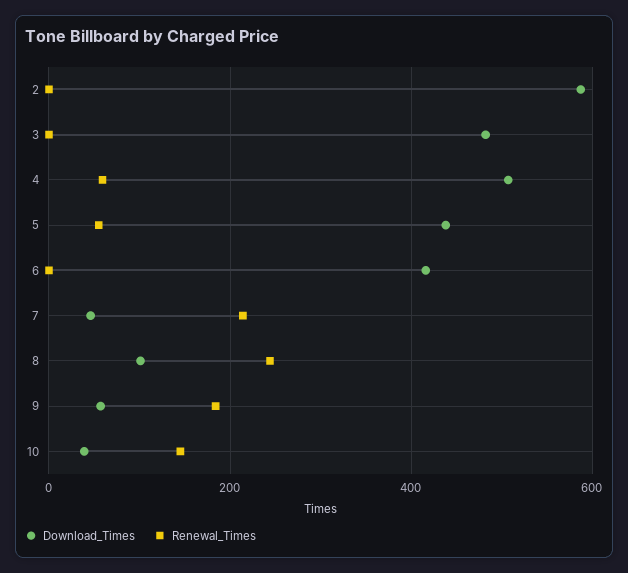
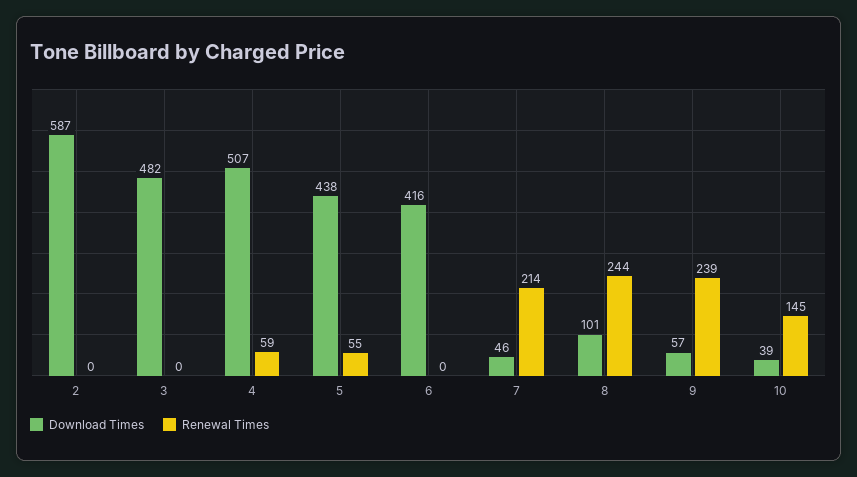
  {
    "Download_Times": {
      "2": 587,
      "3": 482,
      "4": 507,
      "5": 438,
      "6": 416,
      "7": 46,
      "8": 101,
      "9": 57,
      "10": 39
    },
    "Renewal_Times": {
      "2": 0,
      "3": 0,
      "4": 59,
      "5": 55,
      "6": 0,
      "7": 214,
      "8": 244,
-     "9": 180,
+     "9": 239,
      "10": 145
    }
  }

